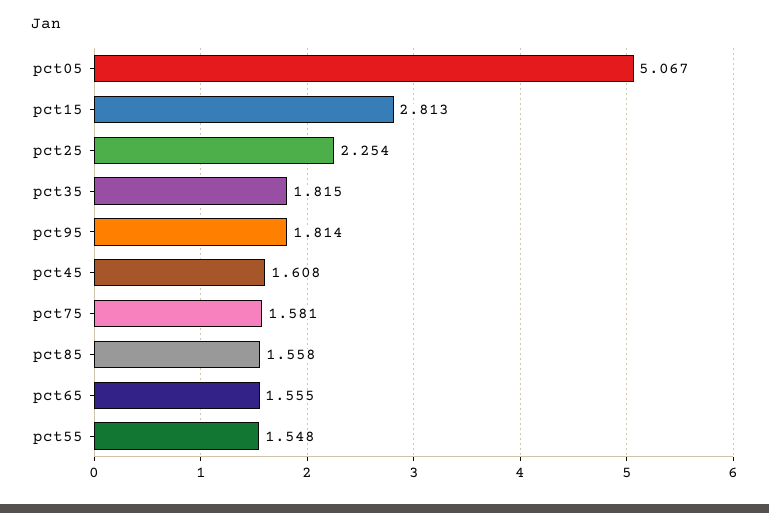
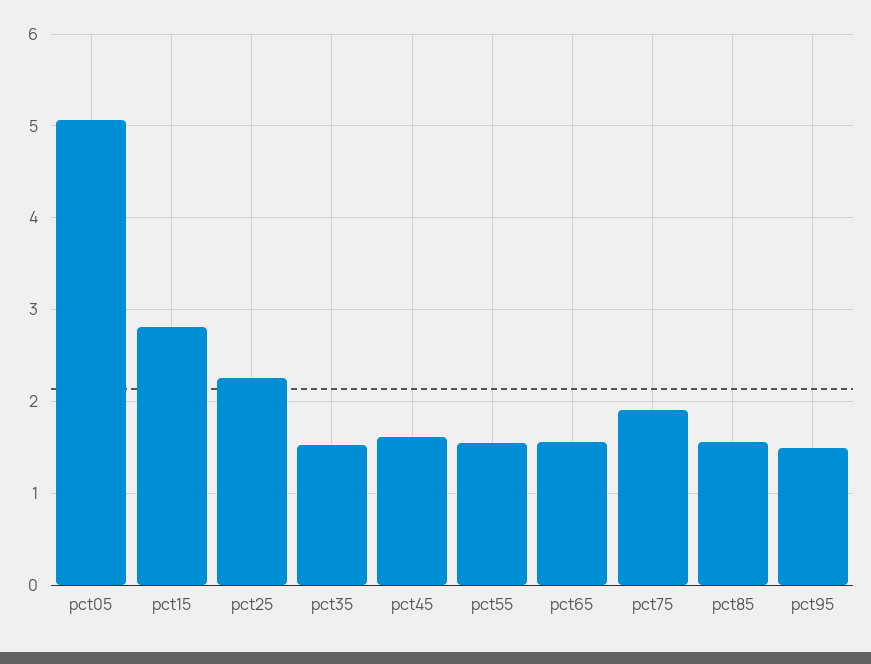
  {
    "pct05": 5.067,
    "pct15": 2.813,
    "pct25": 2.254,
-   "pct35": 1.815,
+   "pct35": 1.5,
-   "pct95": 1.814,
+   "pct95": 1.5,
    "pct45": 1.608,
-   "pct75": 1.581,
+   "pct75": 1.9,
    "pct85": 1.558,
    "pct65": 1.555,
    "pct55": 1.548
  }

